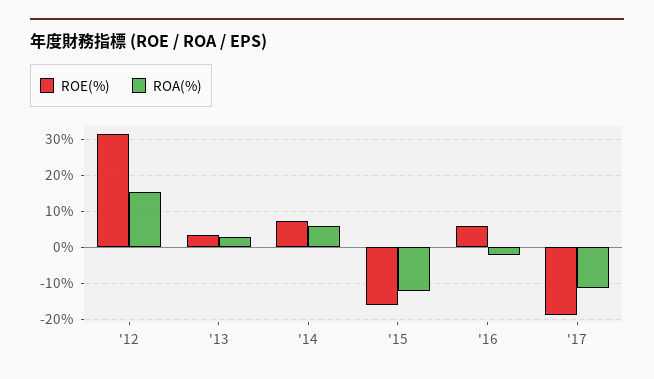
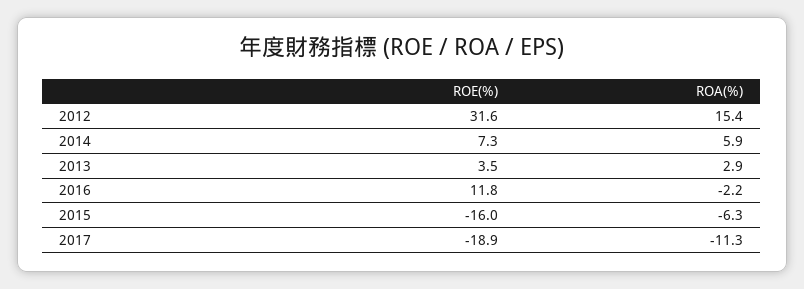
  {
    "ROE(%)": {
      "'12": 31.6,
      "'13": 3.5,
      "'14": 7.3,
      "'15": -16,
-     "'16": 6,
+     "'16": 11.8,
      "'17": -18.9
    },
    "ROA(%)": {
      "'12": 15.4,
      "'13": 2.9,
      "'14": 5.9,
-     "'15": -12,
+     "'15": -6.3,
      "'16": -2.2,
      "'17": -11.3
    }
  }

